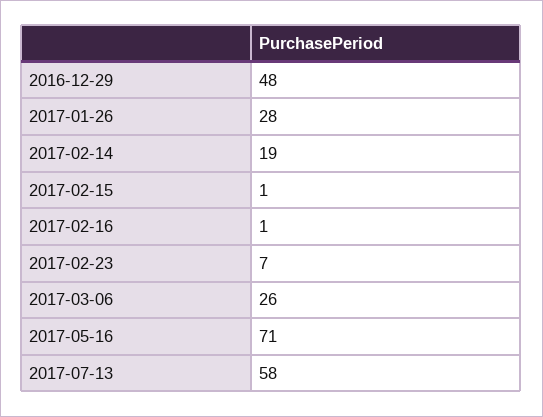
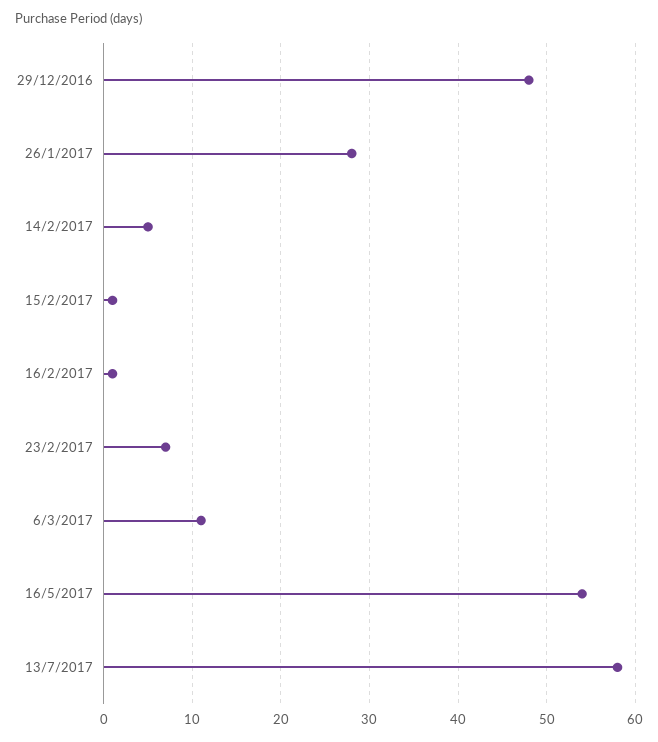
  {
    "2016-12-29": 48,
    "2017-01-26": 28,
-   "2017-02-14": 19,
+   "2017-02-14": 5,
    "2017-02-15": 1,
    "2017-02-16": 1,
    "2017-02-23": 7,
-   "2017-03-06": 26,
+   "2017-03-06": 11,
-   "2017-05-16": 71,
+   "2017-05-16": 54,
    "2017-07-13": 58
  }

